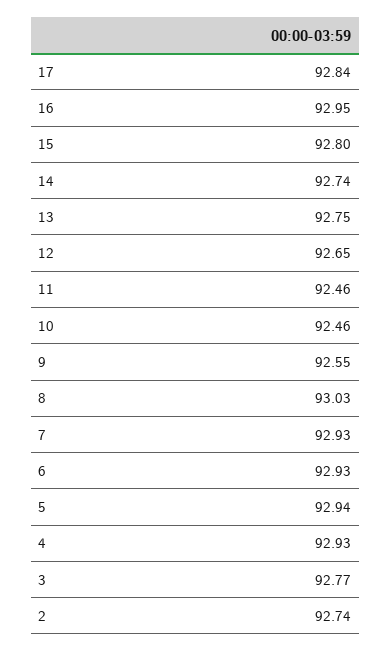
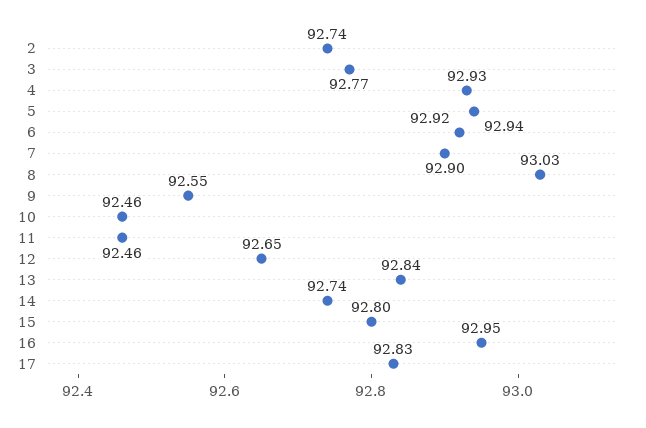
  {
-   "17": 92.84,
+   "17": 92.83,
    "16": 92.95,
    "15": 92.8,
    "14": 92.74,
-   "13": 92.75,
+   "13": 92.84,
    "12": 92.65,
    "11": 92.46,
    "10": 92.46,
    "9": 92.55,
    "8": 93.03,
-   "7": 92.93,
+   "7": 92.9,
-   "6": 92.93,
+   "6": 92.92,
    "5": 92.94,
    "4": 92.93,
    "3": 92.77,
    "2": 92.74
  }

